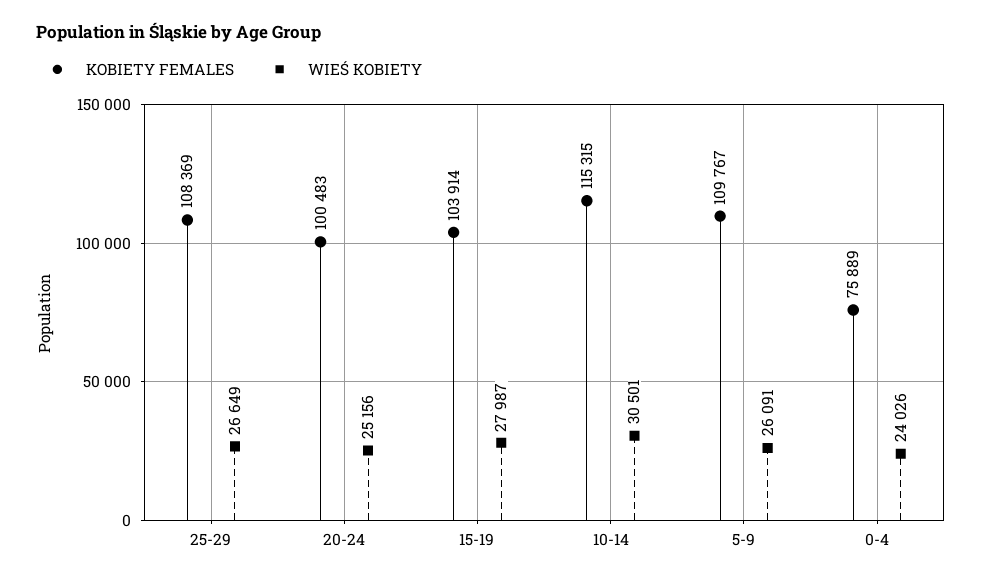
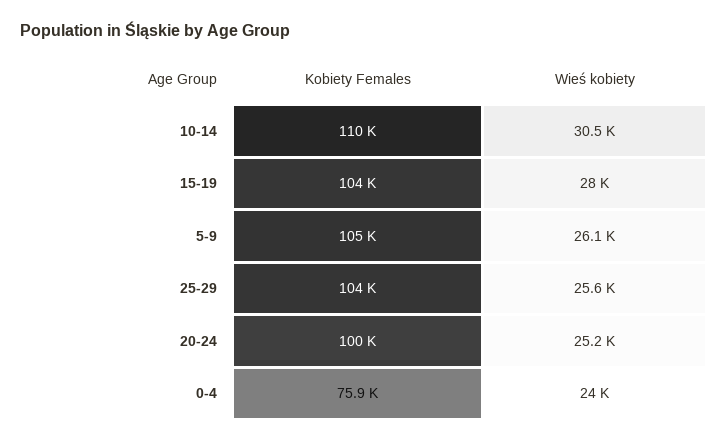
  {
    "KOBIETY FEMALES": {
-     "25-29": 108369,
+     "25-29": 104000,
      "20-24": 100483,
      "15-19": 103914,
-     "10-14": 115315,
+     "10-14": 110000,
-     "5-9": 109767,
+     "5-9": 105000,
      "0-4": 75889
    },
    "WIEŚ KOBIETY": {
-     "25-29": 26649,
+     "25-29": 25600,
      "20-24": 25156,
      "15-19": 27987,
      "10-14": 30501,
      "5-9": 26091,
      "0-4": 24026
    }
  }

